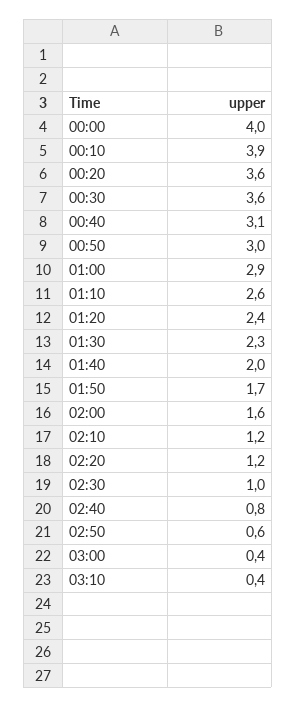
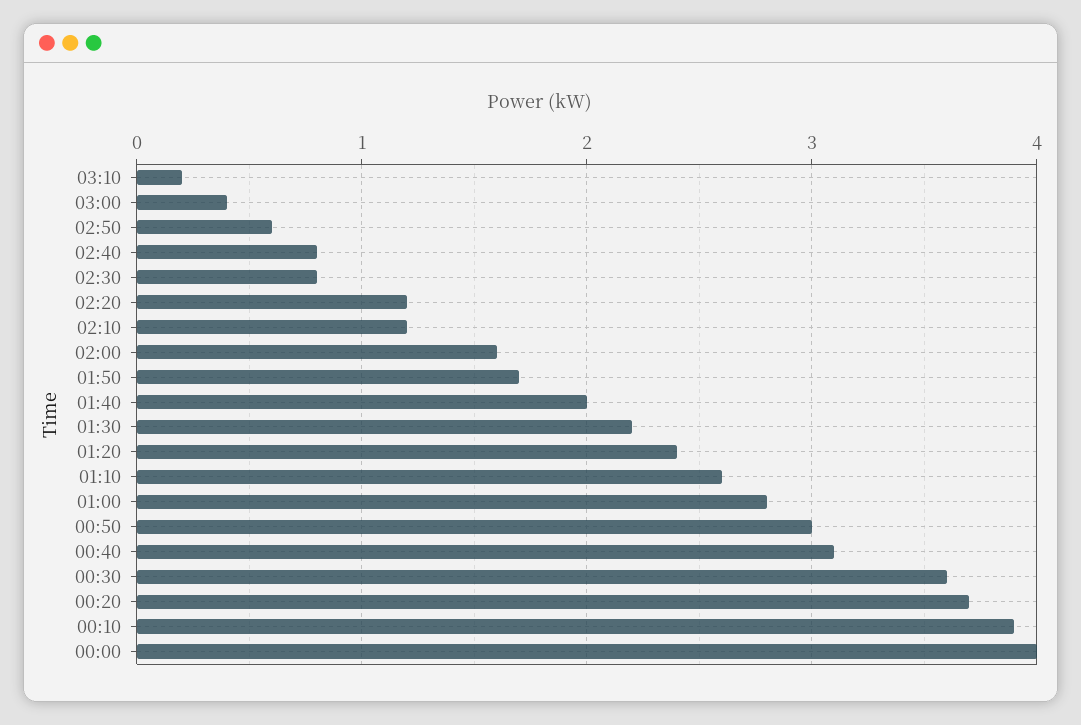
  {
    "00:00": 4,
    "00:10": 3.9,
-   "00:20": 3.6,
+   "00:20": 3.7,
    "00:30": 3.6,
    "00:40": 3.1,
    "00:50": 3,
-   "01:00": 2.9,
+   "01:00": 2.8,
    "01:10": 2.6,
    "01:20": 2.4,
-   "01:30": 2.3,
+   "01:30": 2.2,
    "01:40": 2,
    "01:50": 1.7,
    "02:00": 1.6,
    "02:10": 1.2,
    "02:20": 1.2,
-   "02:30": 1,
+   "02:30": 0.8,
    "02:40": 0.8,
    "02:50": 0.6,
    "03:00": 0.4,
-   "03:10": 0.4
+   "03:10": 0.2
  }

